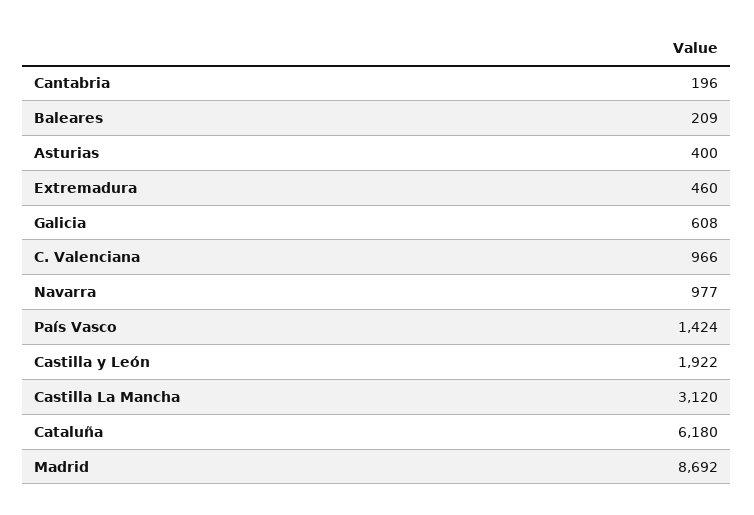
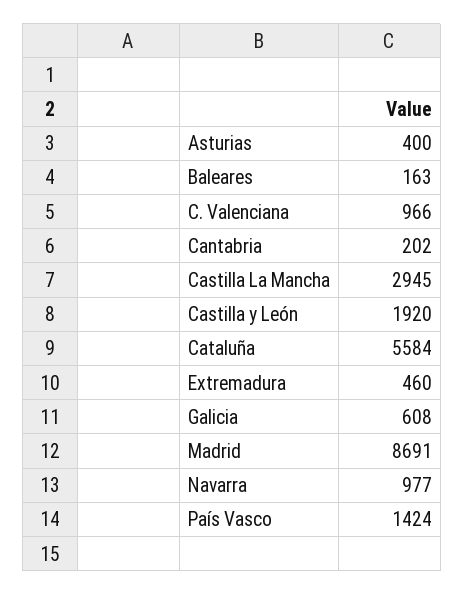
  {
-   "Cantabria": 196,
+   "Cantabria": 202,
-   "Baleares": 209,
+   "Baleares": 163,
    "Asturias": 400,
    "Extremadura": 460,
    "Galicia": 608,
    "C. Valenciana": 966,
    "Navarra": 977,
    "País Vasco": 1424,
-   "Castilla y León": 1922,
+   "Castilla y León": 1920,
-   "Castilla La Mancha": 3120,
+   "Castilla La Mancha": 2945,
-   "Cataluña": 6180,
+   "Cataluña": 5584,
-   "Madrid": 8692
+   "Madrid": 8691
  }

